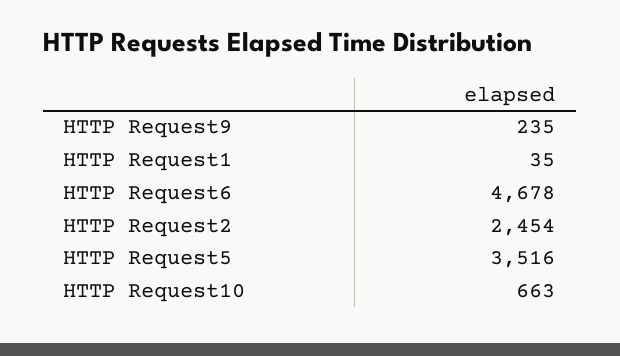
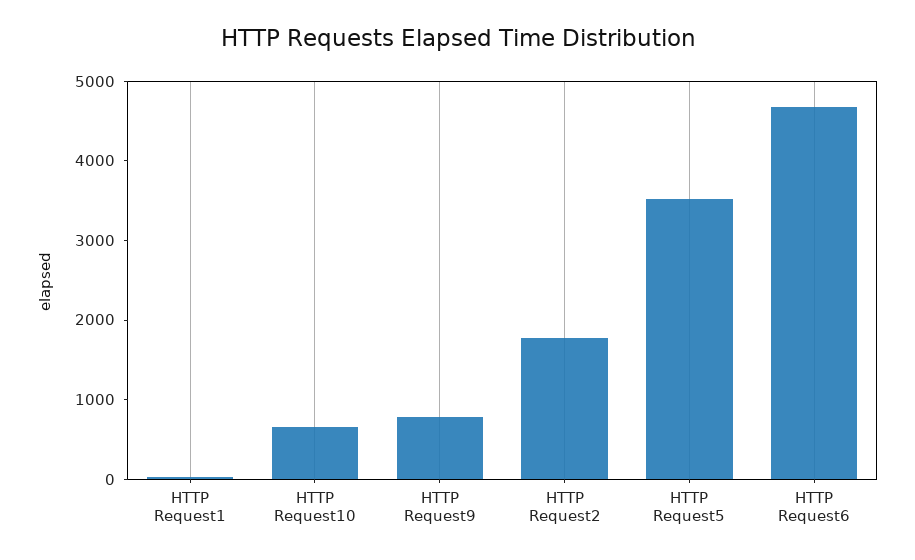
  {
-   "HTTP Request9": 235,
+   "HTTP Request9": 800,
    "HTTP Request1": 35,
    "HTTP Request6": 4678,
-   "HTTP Request2": 2454,
+   "HTTP Request2": 1800,
    "HTTP Request5": 3516,
    "HTTP Request10": 663
  }

